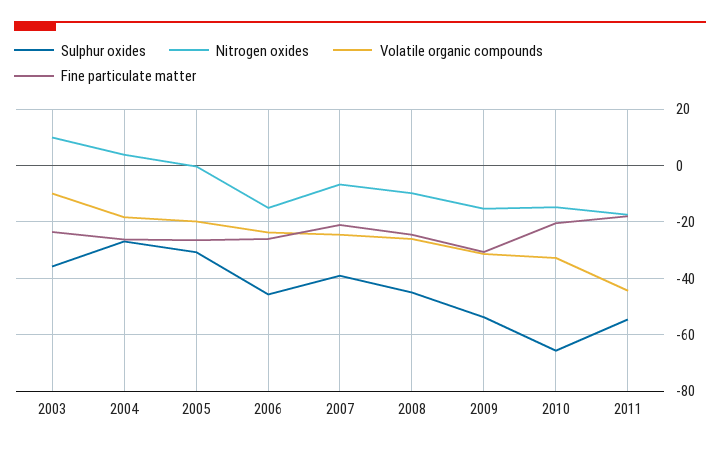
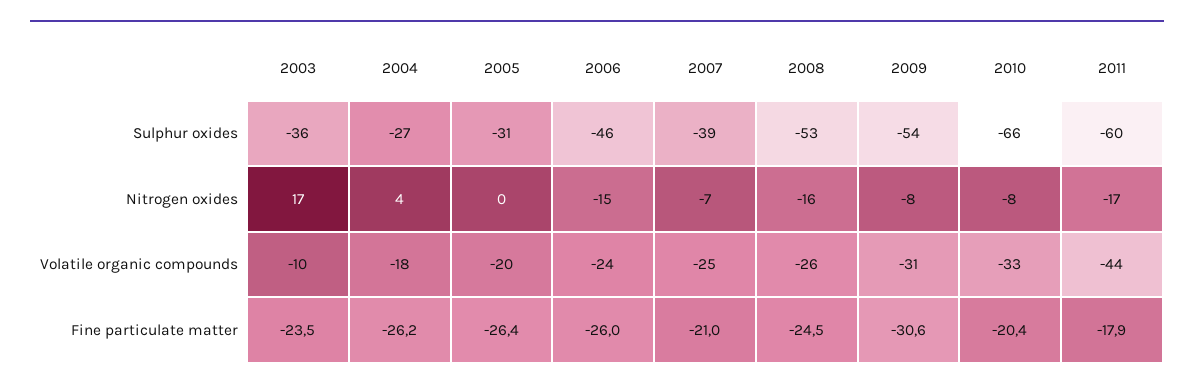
  {
    "Sulphur oxides": {
      "2003": -36,
      "2004": -27,
      "2005": -31,
      "2006": -46,
      "2007": -39,
-     "2008": -45,
+     "2008": -53,
      "2009": -54,
      "2010": -66,
-     "2011": -55
+     "2011": -60
    },
    "Nitrogen oxides": {
-     "2003": 10,
+     "2003": 17,
      "2004": 4,
      "2005": 0,
      "2006": -15,
      "2007": -7,
-     "2008": -10,
+     "2008": -16,
-     "2009": -15,
+     "2009": -8,
-     "2010": -15,
+     "2010": -8,
      "2011": -17
    },
    "Volatile organic compounds": {
      "2003": -10,
      "2004": -18,
      "2005": -20,
      "2006": -24,
      "2007": -25,
      "2008": -26,
      "2009": -31,
      "2010": -33,
      "2011": -44
    },
    "Fine particulate matter": {
      "2003": -23.5,
      "2004": -26.2,
      "2005": -26.4,
      "2006": -26,
      "2007": -21,
      "2008": -24.5,
      "2009": -30.6,
      "2010": -20.4,
      "2011": -17.9
    }
  }

